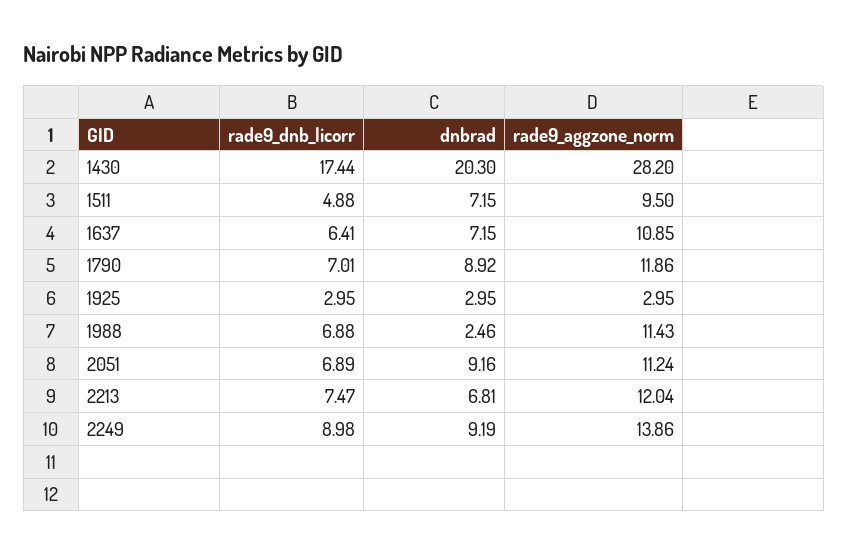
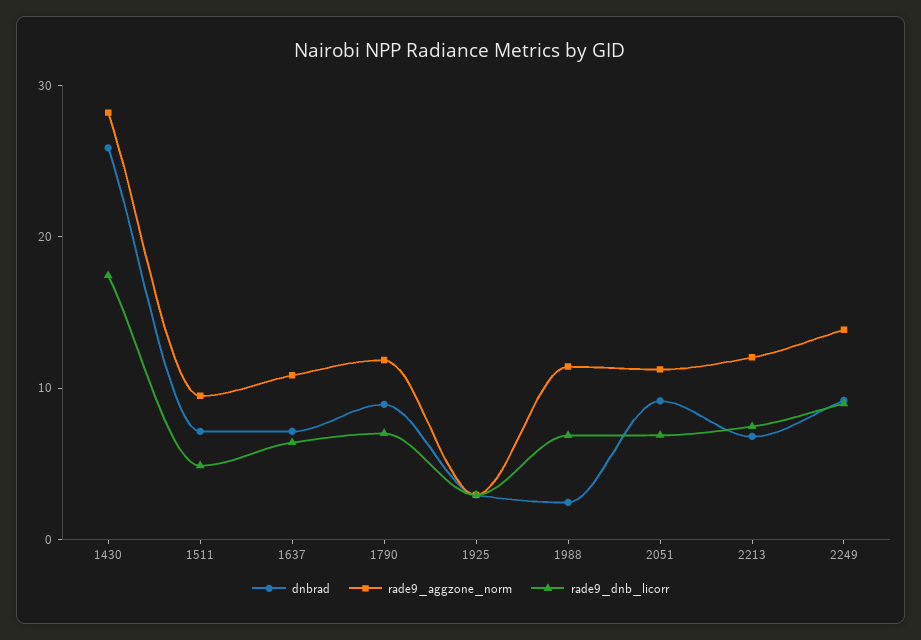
  {
    "rade9_dnb_licorr": {
      "1430": 17.44,
      "1511": 4.88,
      "1637": 6.41,
      "1790": 7.01,
      "1925": 2.95,
      "1988": 6.88,
      "2051": 6.89,
      "2213": 7.47,
      "2249": 8.98
    },
    "dnbrad": {
-     "1430": 20.3,
+     "1430": 26,
      "1511": 7.15,
      "1637": 7.15,
      "1790": 8.92,
      "1925": 2.95,
      "1988": 2.46,
      "2051": 9.16,
      "2213": 6.81,
      "2249": 9.19
    },
    "rade9_aggzone_norm": {
      "1430": 28.2,
      "1511": 9.5,
      "1637": 10.85,
      "1790": 11.86,
      "1925": 2.95,
      "1988": 11.43,
      "2051": 11.24,
      "2213": 12.04,
      "2249": 13.86
    }
  }

